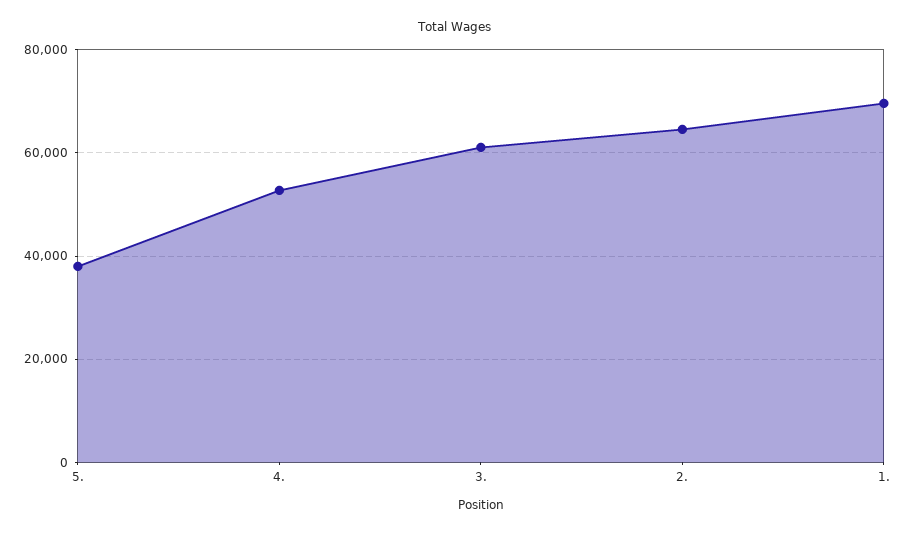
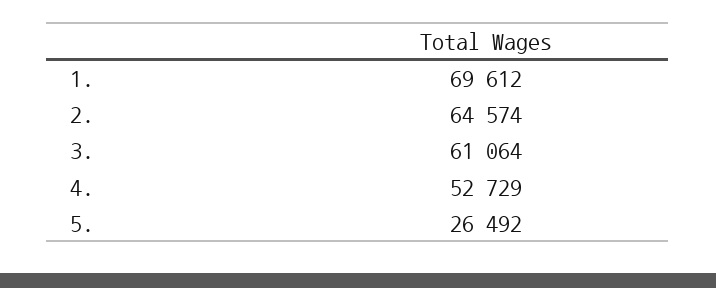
  {
-   "5.": 38000,
+   "5.": 26492,
    "4.": 52729,
    "3.": 61064,
    "2.": 64574,
    "1.": 69612
  }

